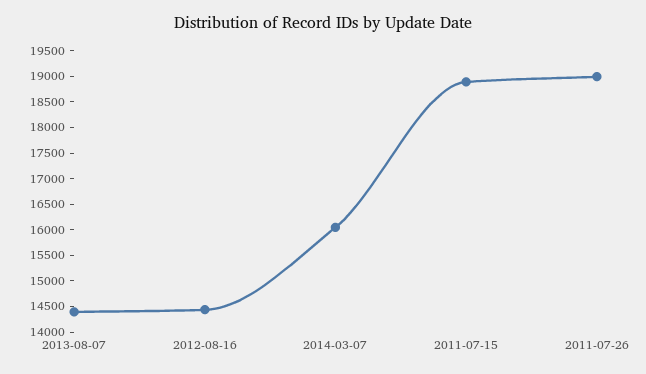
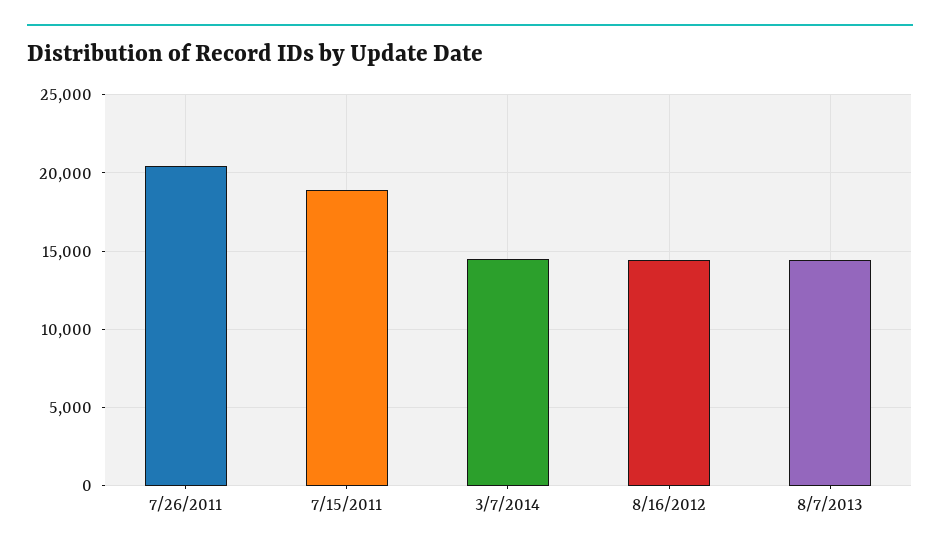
  {
    "2013-08-07": 14500,
    "2012-08-16": 14500,
-   "2014-03-07": 16000,
+   "2014-03-07": 14500,
    "2011-07-15": 19000,
-   "2011-07-26": 19000
+   "2011-07-26": 20500
  }

